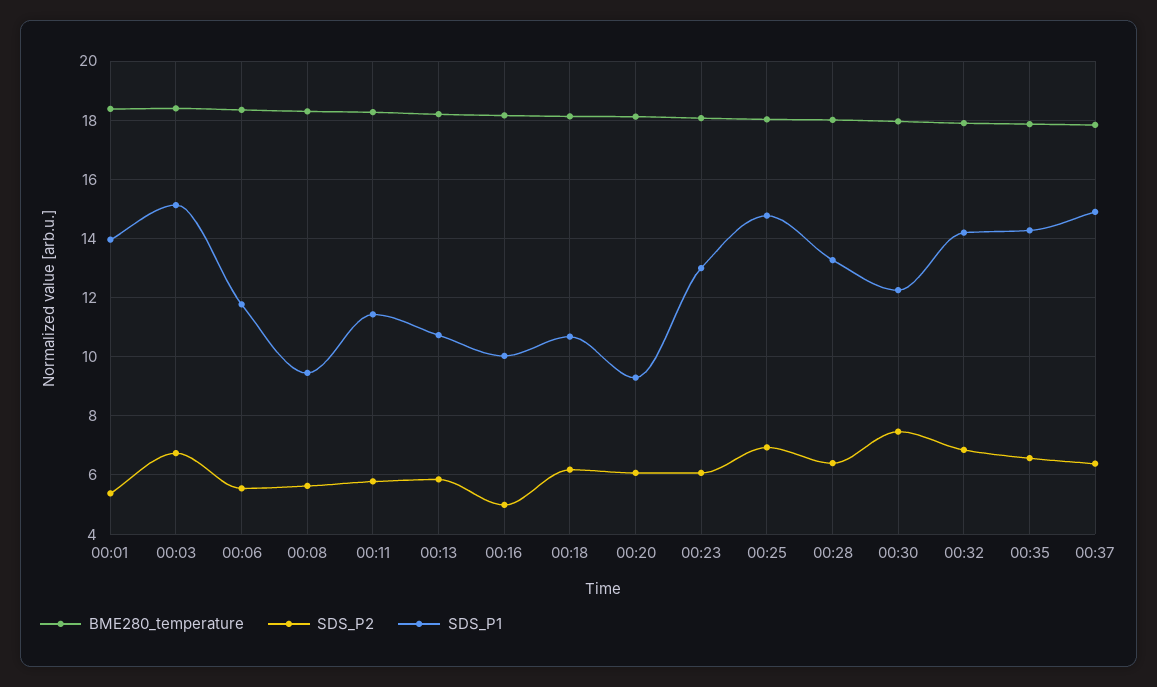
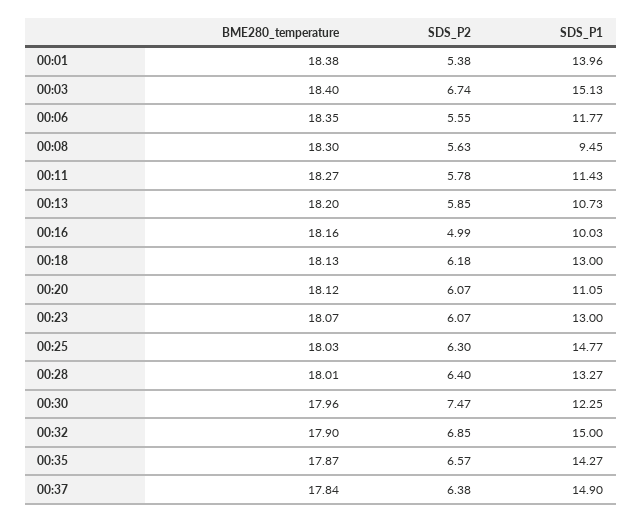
  {
    "BME280_temperature": {
      "00:01": 18.38,
      "00:03": 18.4,
      "00:06": 18.35,
      "00:08": 18.3,
      "00:11": 18.27,
      "00:13": 18.2,
      "00:16": 18.16,
      "00:18": 18.13,
      "00:20": 18.12,
      "00:23": 18.07,
      "00:25": 18.03,
      "00:28": 18.01,
      "00:30": 17.96,
      "00:32": 17.9,
      "00:35": 17.87,
      "00:37": 17.84
    },
    "SDS_P2": {
      "00:01": 5.38,
      "00:03": 6.74,
      "00:06": 5.55,
      "00:08": 5.63,
      "00:11": 5.78,
      "00:13": 5.85,
      "00:16": 4.99,
      "00:18": 6.18,
      "00:20": 6.07,
      "00:23": 6.07,
-     "00:25": 7,
+     "00:25": 6.3,
      "00:28": 6.4,
      "00:30": 7.47,
      "00:32": 6.85,
      "00:35": 6.57,
      "00:37": 6.38
    },
    "SDS_P1": {
      "00:01": 13.96,
      "00:03": 15.13,
      "00:06": 11.77,
      "00:08": 9.45,
      "00:11": 11.43,
      "00:13": 10.73,
      "00:16": 10.03,
-     "00:18": 10.75,
+     "00:18": 13,
-     "00:20": 9.25,
+     "00:20": 11.05,
      "00:23": 13,
      "00:25": 14.77,
      "00:28": 13.27,
      "00:30": 12.25,
-     "00:32": 14.25,
+     "00:32": 15,
      "00:35": 14.27,
      "00:37": 14.9
    }
  }

